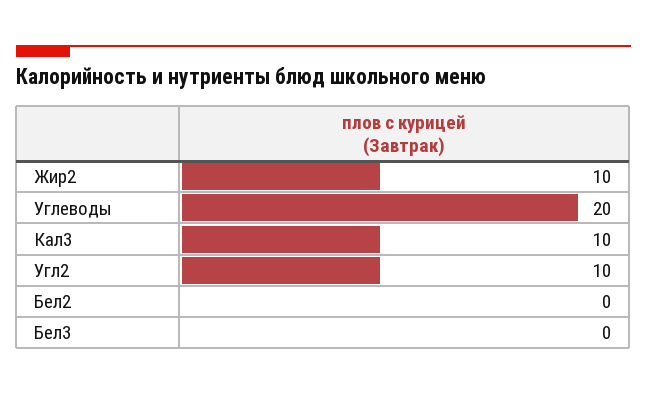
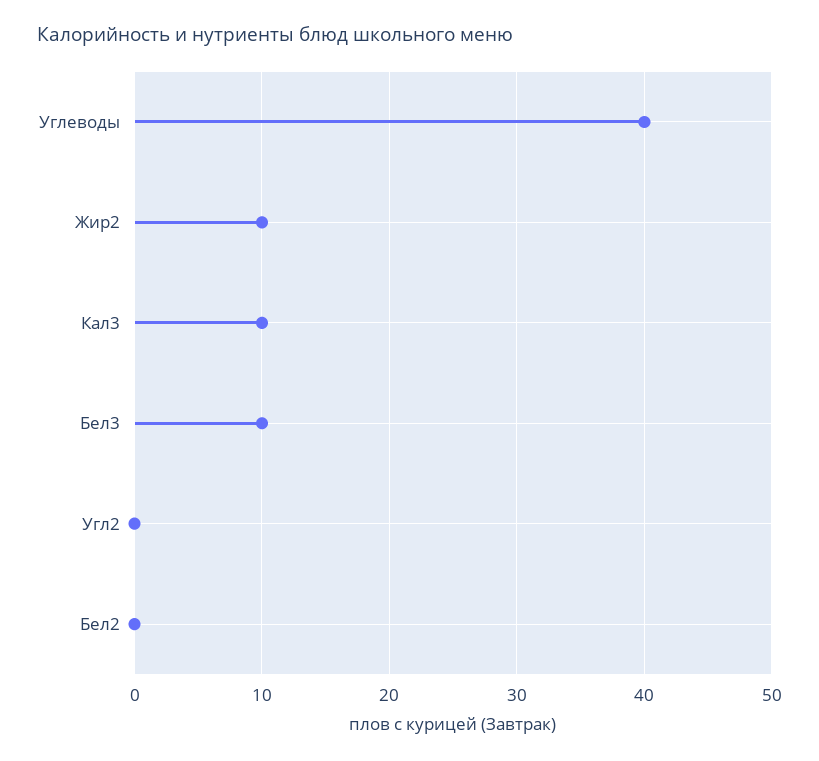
  {
    "Жир2": 10,
-   "Углеводы": 20,
+   "Углеводы": 40,
    "Кал3": 10,
-   "Угл2": 10,
+   "Угл2": 0,
    "Бел2": 0,
-   "Бел3": 0
+   "Бел3": 10
  }

